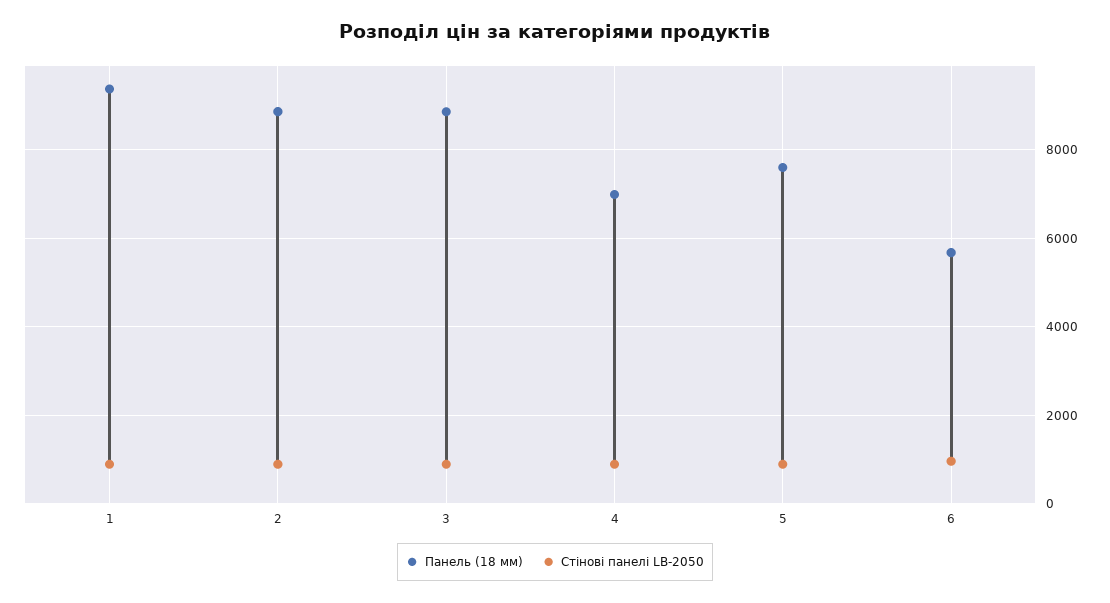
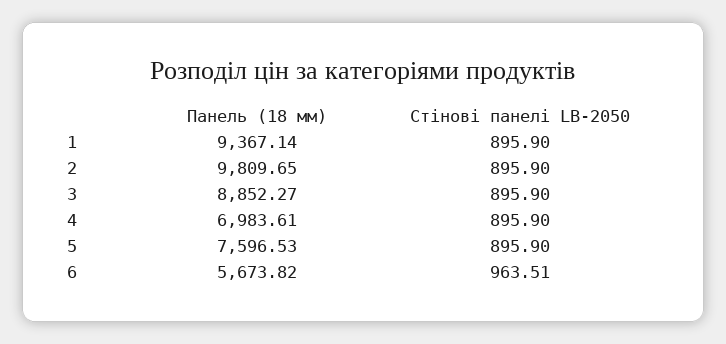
  {
    "Панель (18 мм)": {
      "1": 9367.14,
-     "2": 8800,
+     "2": 9809.65,
      "3": 8852.27,
      "4": 6983.61,
      "5": 7596.53,
      "6": 5673.82
    },
    "Стінові панелі LB-2050": {
      "1": 895.9,
      "2": 895.9,
      "3": 895.9,
      "4": 895.9,
      "5": 895.9,
      "6": 963.51
    }
  }

